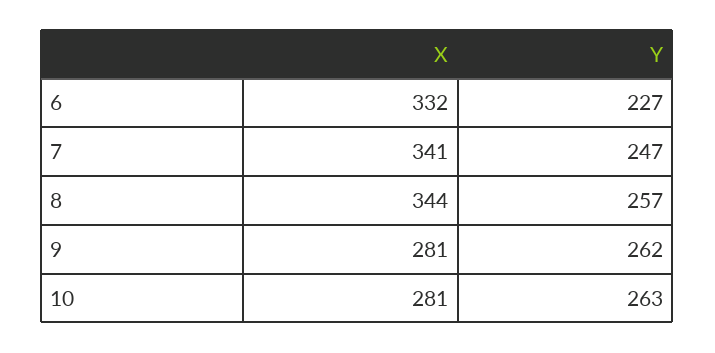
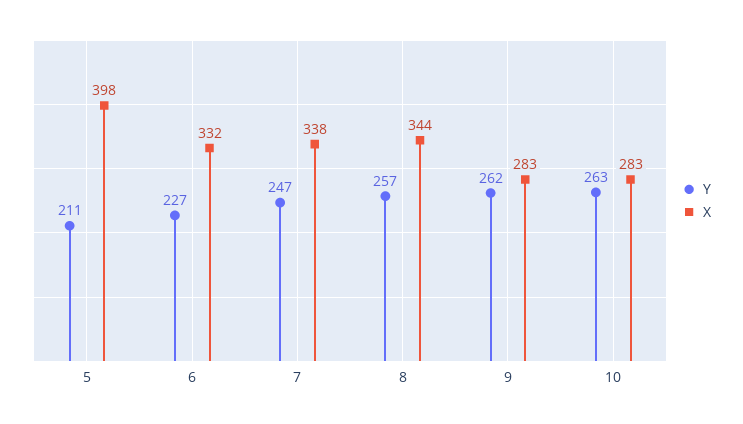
  {
    "X": {
      "6": 332,
-     "7": 341,
+     "7": 338,
      "8": 344,
-     "9": 281,
+     "9": 283,
-     "10": 281
+     "10": 283,
+     "5": 398
    },
    "Y": {
      "6": 227,
      "7": 247,
      "8": 257,
      "9": 262,
-     "10": 263
+     "10": 263,
+     "5": 211
    }
  }

